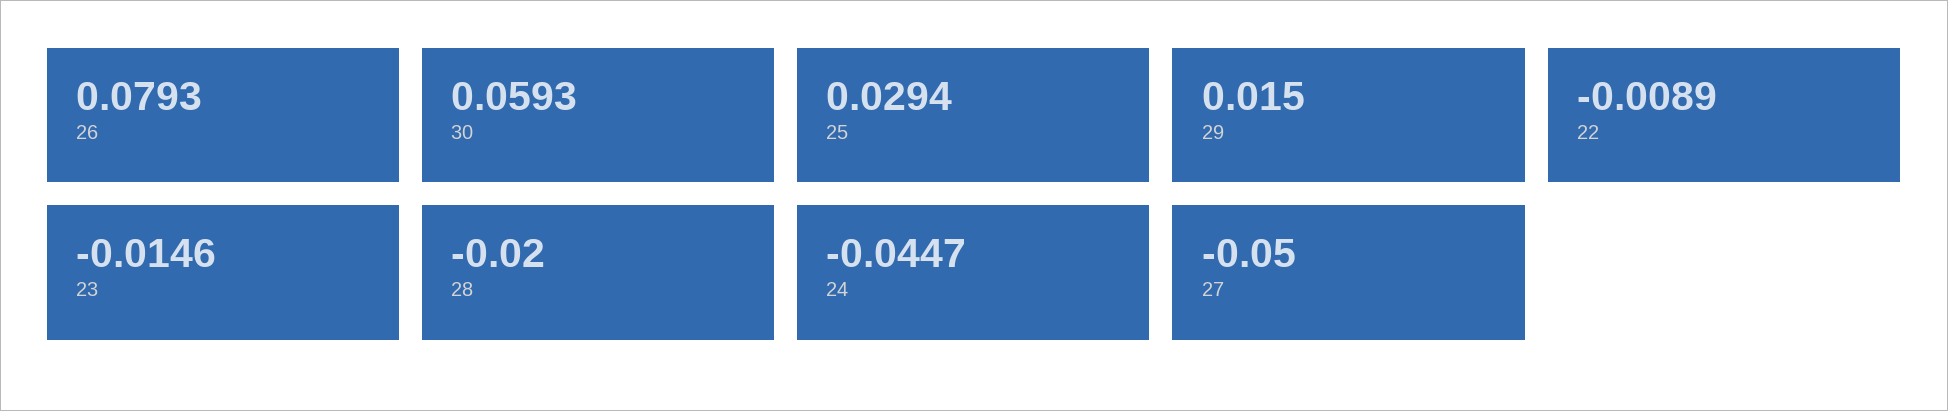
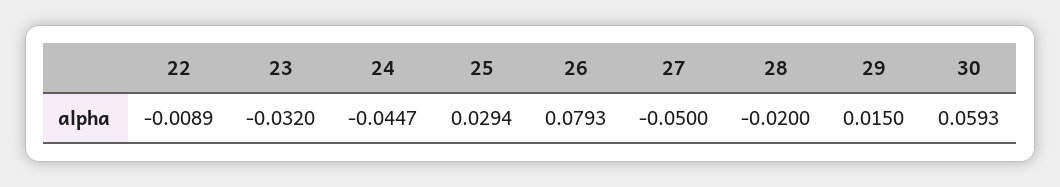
  {
    "26": 0.0793,
    "30": 0.0593,
    "25": 0.0294,
    "29": 0.015,
    "22": -0.0089,
-   "23": -0.0146,
+   "23": -0.032,
    "28": -0.02,
    "24": -0.0447,
    "27": -0.05
  }

